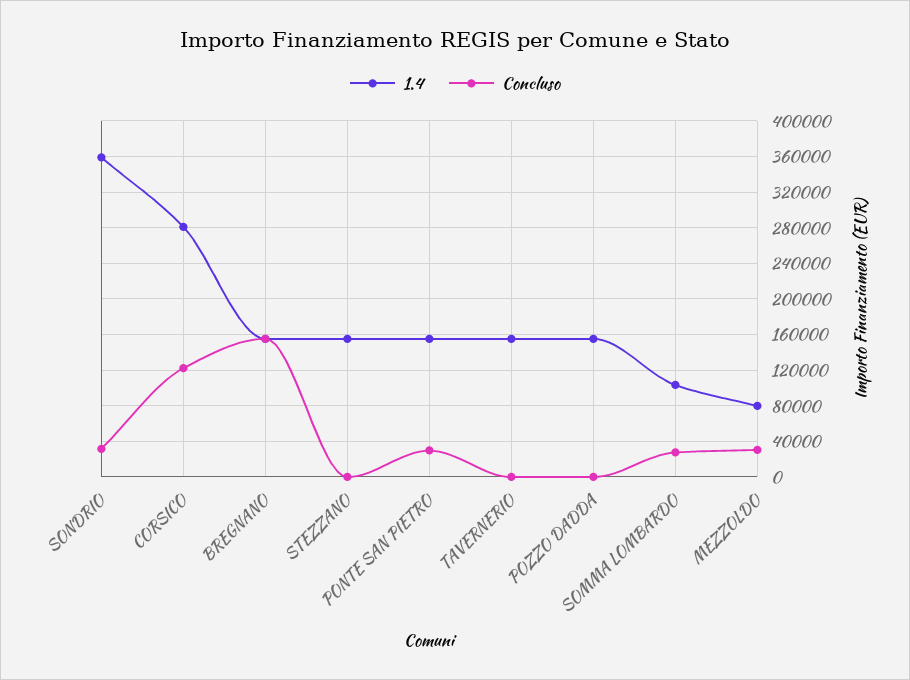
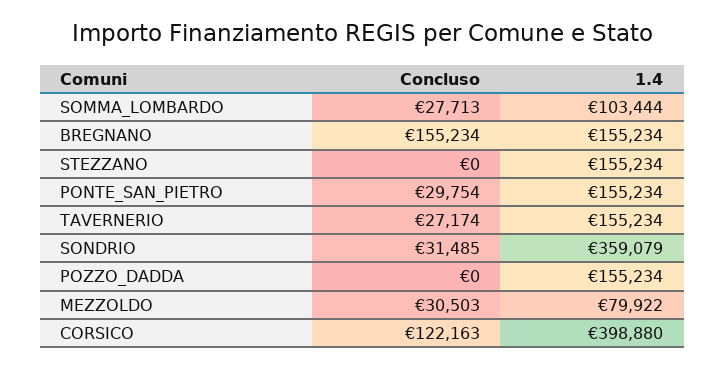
  {
    "1.4": {
      "SONDRIO": 359079,
-     "CORSICO": 280000,
+     "CORSICO": 398880,
      "BREGNANO": 155234,
      "STEZZANO": 155234,
      "PONTE SAN PIETRO": 155234,
      "TAVERNERIO": 155234,
      "POZZO DADDA": 155234,
      "SOMMA LOMBARDO": 103444,
      "MEZZOLDO": 79922
    },
    "Concluso": {
      "SONDRIO": 31485,
      "CORSICO": 122163,
      "BREGNANO": 155234,
      "STEZZANO": 0,
      "PONTE SAN PIETRO": 29754,
-     "TAVERNERIO": 0,
+     "TAVERNERIO": 27174,
      "POZZO DADDA": 0,
      "SOMMA LOMBARDO": 27713,
      "MEZZOLDO": 30503
    }
  }

